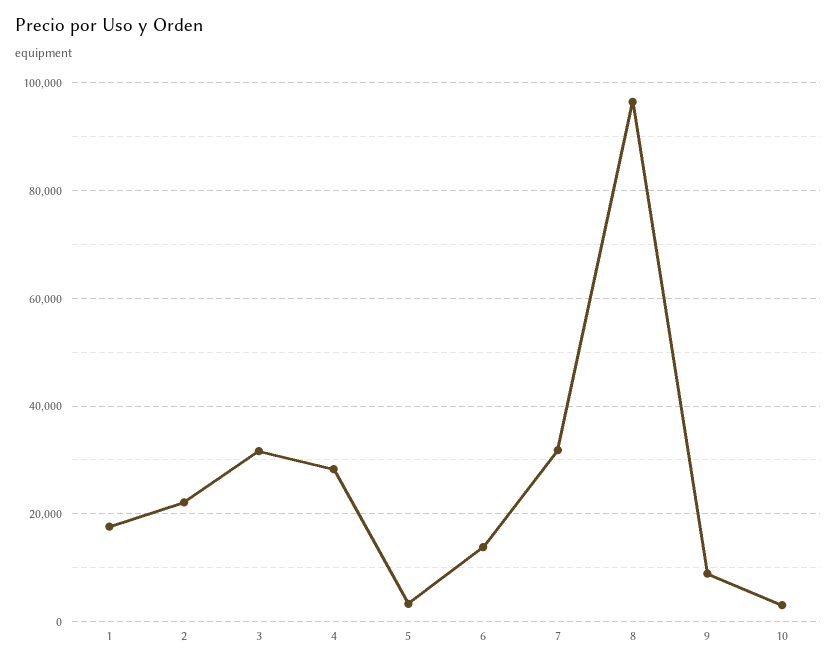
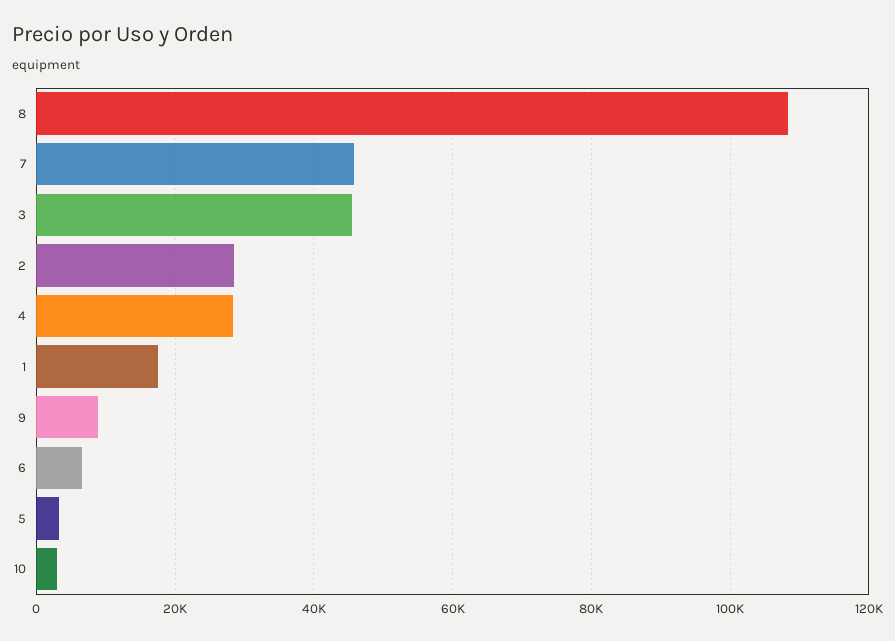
  {
    "1": 18000,
-   "2": 22000,
+   "2": 28000,
-   "3": 32000,
+   "3": 46000,
    "4": 28000,
    "5": 4000,
-   "6": 14000,
+   "6": 6000,
-   "7": 32000,
+   "7": 46000,
-   "8": 96000,
+   "8": 108000,
    "9": 8000,
    "10": 4000
  }

